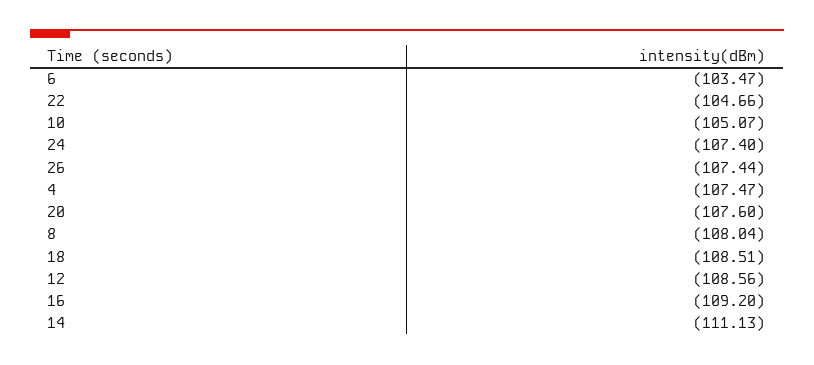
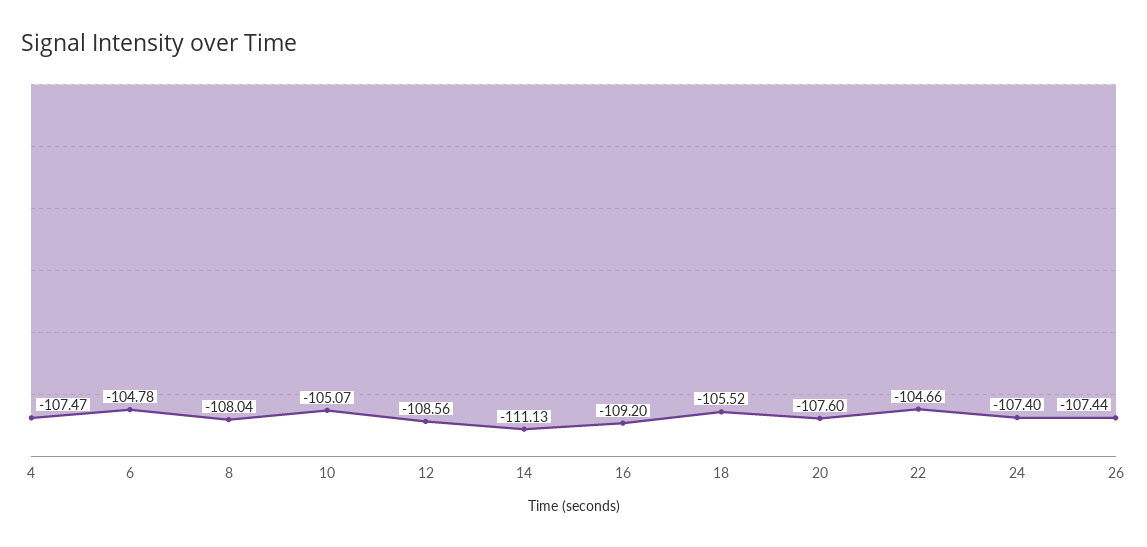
  {
-   "6": -103.47,
+   "6": -104.78,
    "22": -104.66,
    "10": -105.07,
    "24": -107.4,
    "26": -107.44,
    "4": -107.47,
    "20": -107.6,
    "8": -108.04,
-   "18": -108.51,
+   "18": -105.52,
    "12": -108.56,
    "16": -109.2,
    "14": -111.13
  }

